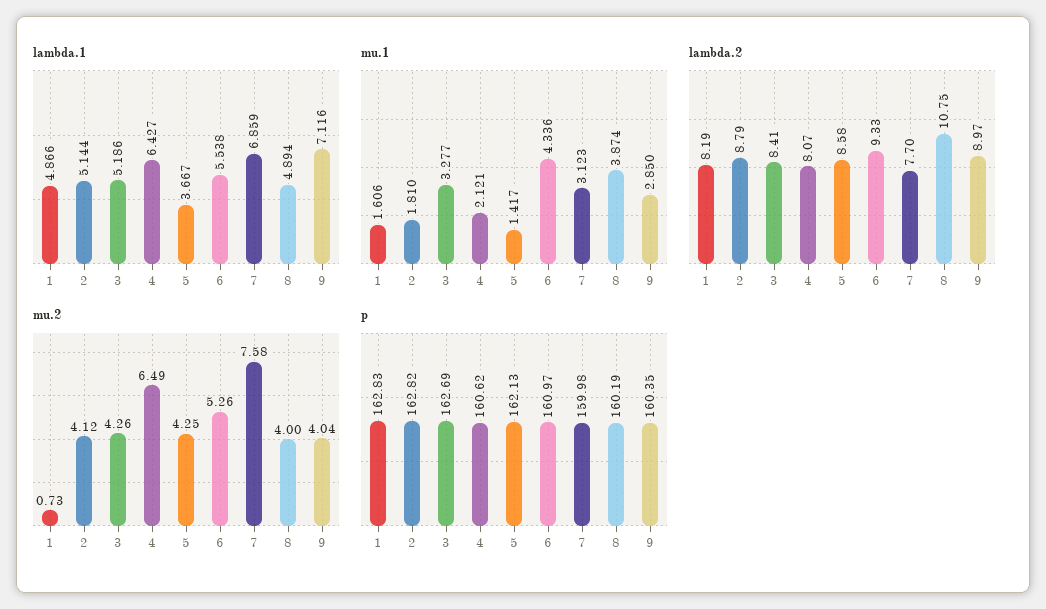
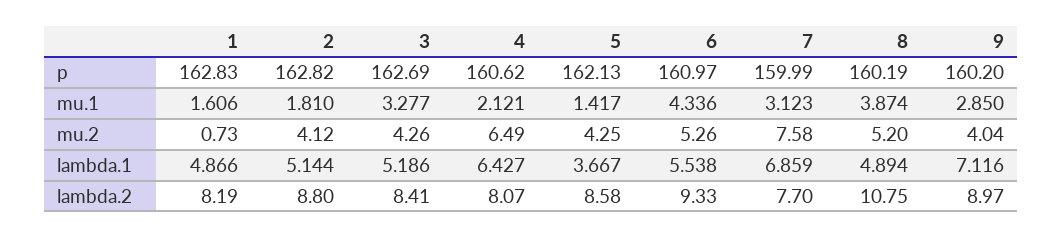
  {
    "lambda.1": {
      "1": 4.866,
      "2": 5.144,
      "3": 5.186,
      "4": 6.427,
      "5": 3.667,
      "6": 5.538,
      "7": 6.859,
      "8": 4.894,
      "9": 7.116
    },
    "mu.1": {
      "1": 1.606,
      "2": 1.81,
      "3": 3.277,
      "4": 2.121,
      "5": 1.417,
      "6": 4.336,
      "7": 3.123,
      "8": 3.874,
      "9": 2.85
    },
    "lambda.2": {
      "1": 8.19,
-     "2": 8.79,
+     "2": 8.8,
      "3": 8.41,
      "4": 8.07,
      "5": 8.58,
      "6": 9.33,
      "7": 7.7,
      "8": 10.75,
      "9": 8.97
    },
    "mu.2": {
      "1": 0.73,
      "2": 4.12,
      "3": 4.26,
      "4": 6.49,
      "5": 4.25,
      "6": 5.26,
      "7": 7.58,
-     "8": 4,
+     "8": 5.2,
      "9": 4.04
    },
    "p": {
      "1": 162.83,
      "2": 162.82,
      "3": 162.69,
      "4": 160.62,
      "5": 162.13,
      "6": 160.97,
-     "7": 159.98,
+     "7": 159.99,
      "8": 160.19,
-     "9": 160.35
+     "9": 160.2
    }
  }

